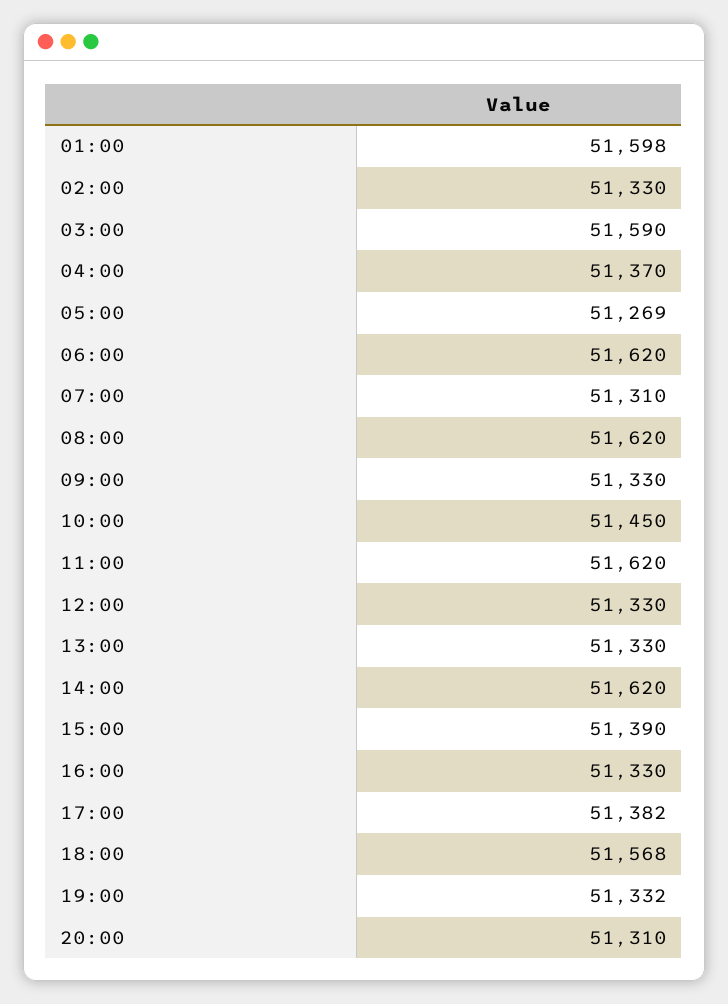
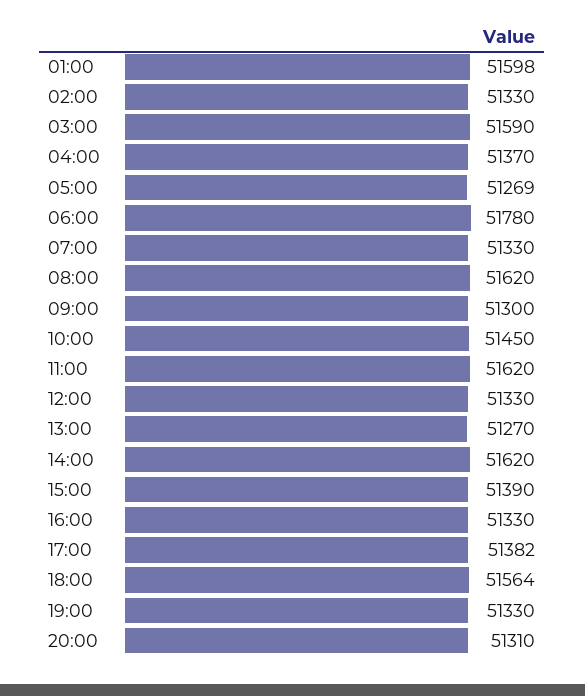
  {
    "01:00": 51598,
    "02:00": 51330,
    "03:00": 51590,
    "04:00": 51370,
    "05:00": 51269,
-   "06:00": 51620,
+   "06:00": 51780,
-   "07:00": 51310,
+   "07:00": 51330,
    "08:00": 51620,
-   "09:00": 51330,
+   "09:00": 51300,
    "10:00": 51450,
    "11:00": 51620,
    "12:00": 51330,
-   "13:00": 51330,
+   "13:00": 51270,
    "14:00": 51620,
    "15:00": 51390,
    "16:00": 51330,
    "17:00": 51382,
-   "18:00": 51568,
+   "18:00": 51564,
-   "19:00": 51332,
+   "19:00": 51330,
    "20:00": 51310
  }

